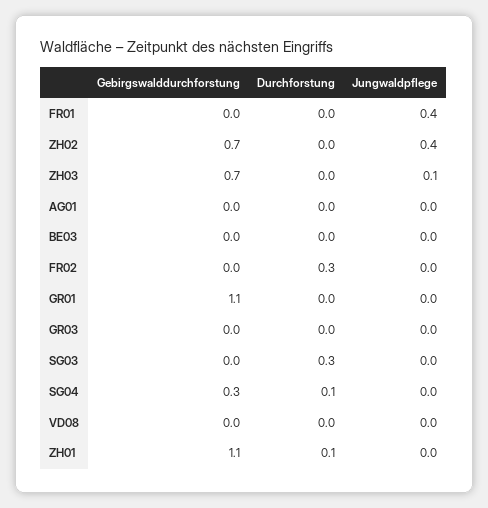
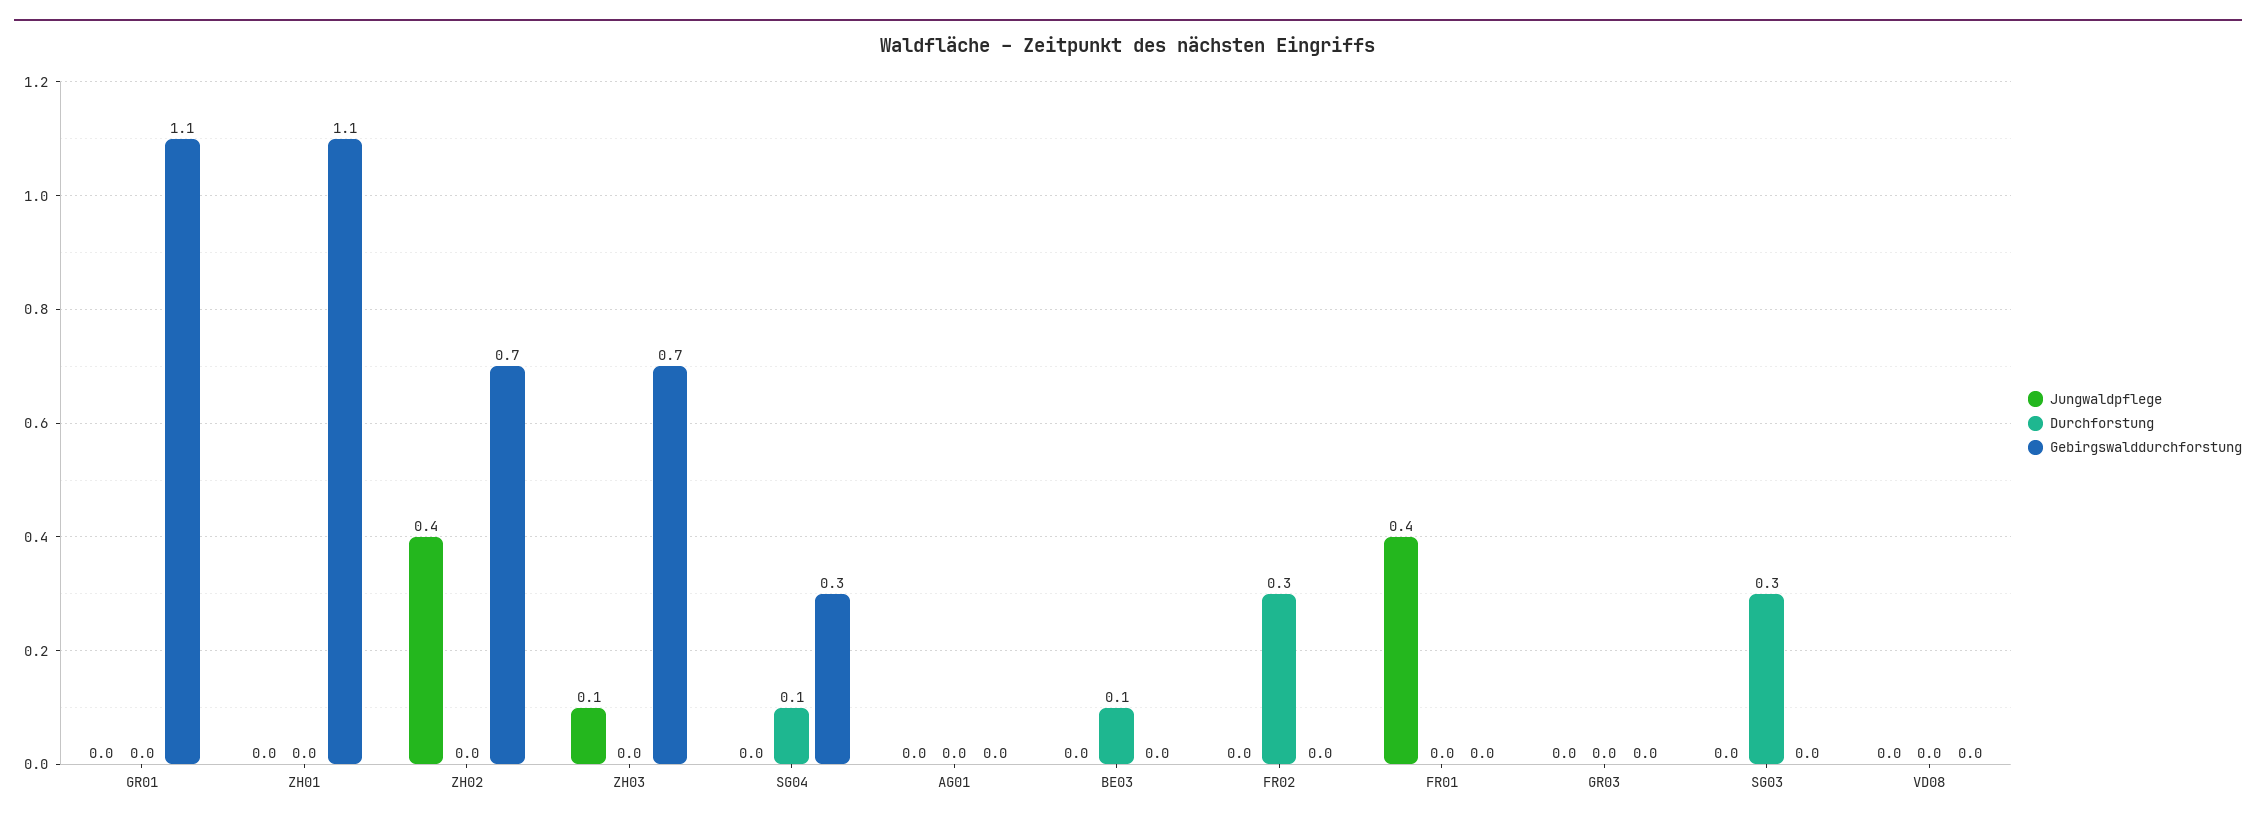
  {
    "Gebirgswalddurchforstung": {
      "FR01": 0,
      "ZH02": 0.7,
      "ZH03": 0.7,
      "AG01": 0,
      "BE03": 0,
      "FR02": 0,
      "GR01": 1.1,
      "GR03": 0,
      "SG03": 0,
      "SG04": 0.3,
      "VD08": 0,
      "ZH01": 1.1
    },
    "Durchforstung": {
      "FR01": 0,
      "ZH02": 0,
      "ZH03": 0,
      "AG01": 0,
-     "BE03": 0,
+     "BE03": 0.1,
      "FR02": 0.3,
      "GR01": 0,
      "GR03": 0,
      "SG03": 0.3,
      "SG04": 0.1,
      "VD08": 0,
-     "ZH01": 0.1
+     "ZH01": 0
    },
    "Jungwaldpflege": {
      "FR01": 0.4,
      "ZH02": 0.4,
      "ZH03": 0.1,
      "AG01": 0,
      "BE03": 0,
      "FR02": 0,
      "GR01": 0,
      "GR03": 0,
      "SG03": 0,
      "SG04": 0,
      "VD08": 0,
      "ZH01": 0
    }
  }

